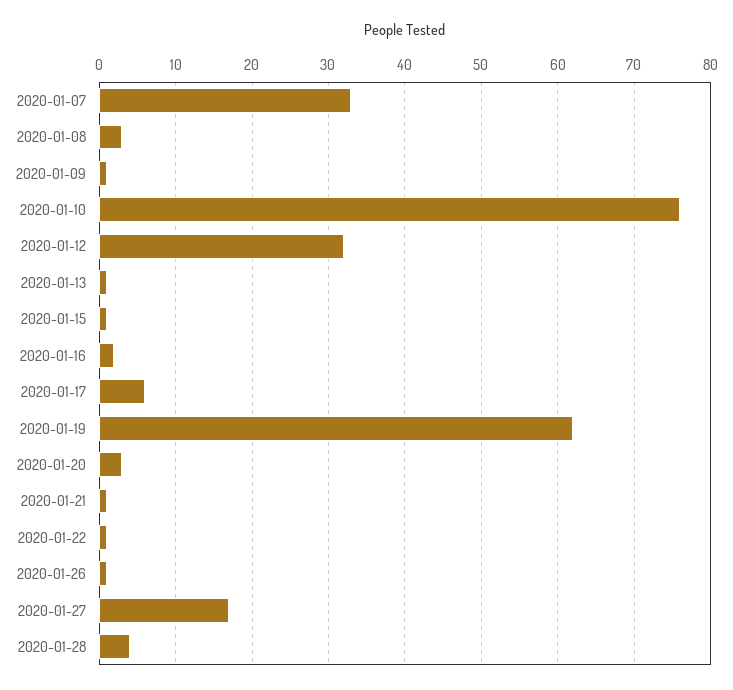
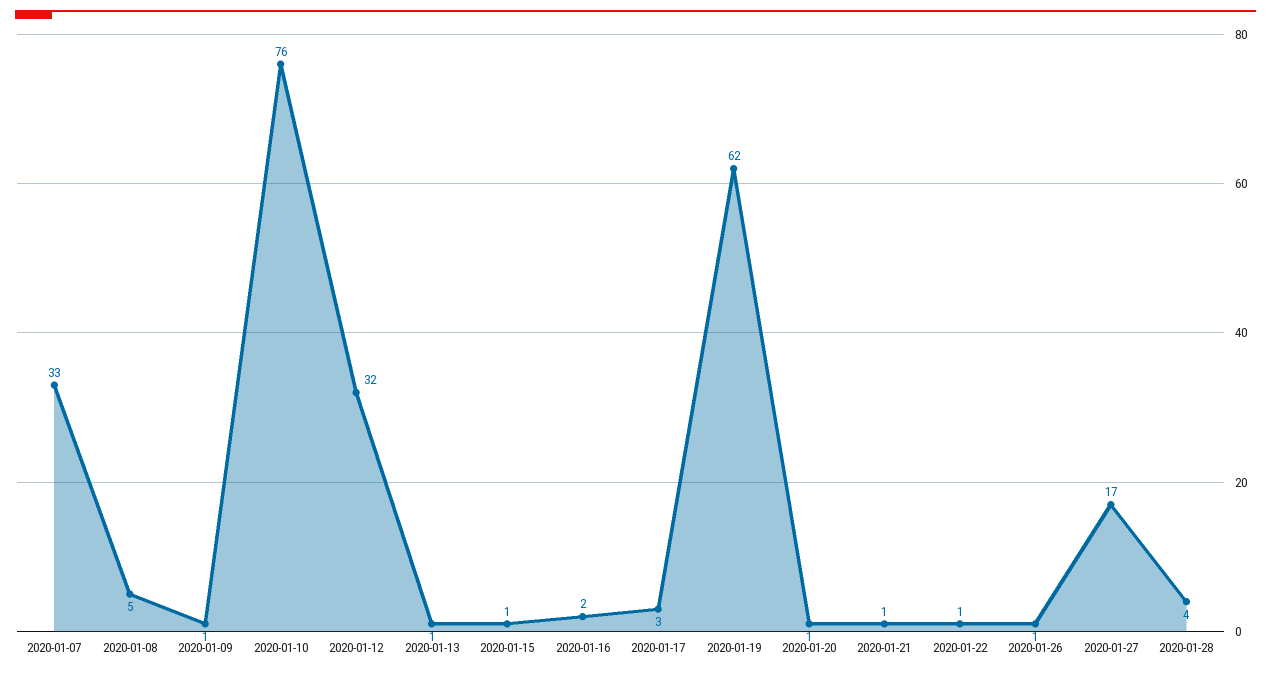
  {
    "2020-01-07": 33,
-   "2020-01-08": 3,
+   "2020-01-08": 5,
    "2020-01-09": 1,
    "2020-01-10": 76,
    "2020-01-12": 32,
    "2020-01-13": 1,
    "2020-01-15": 1,
    "2020-01-16": 2,
-   "2020-01-17": 6,
+   "2020-01-17": 3,
    "2020-01-19": 62,
-   "2020-01-20": 3,
+   "2020-01-20": 1,
    "2020-01-21": 1,
    "2020-01-22": 1,
    "2020-01-26": 1,
    "2020-01-27": 17,
    "2020-01-28": 4
  }

